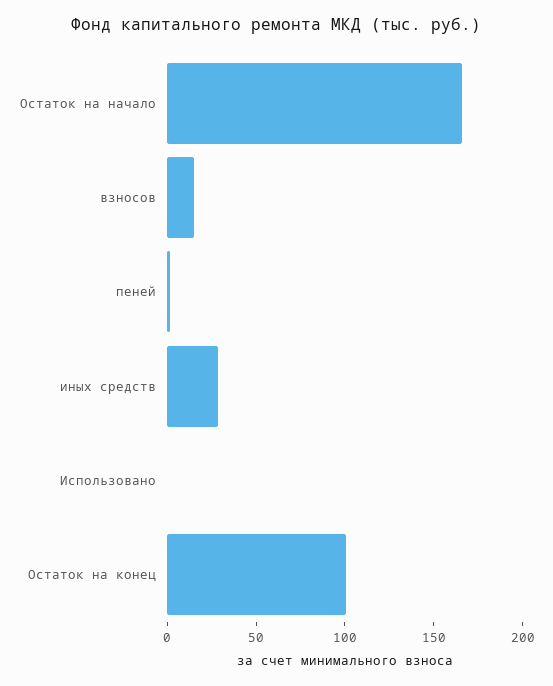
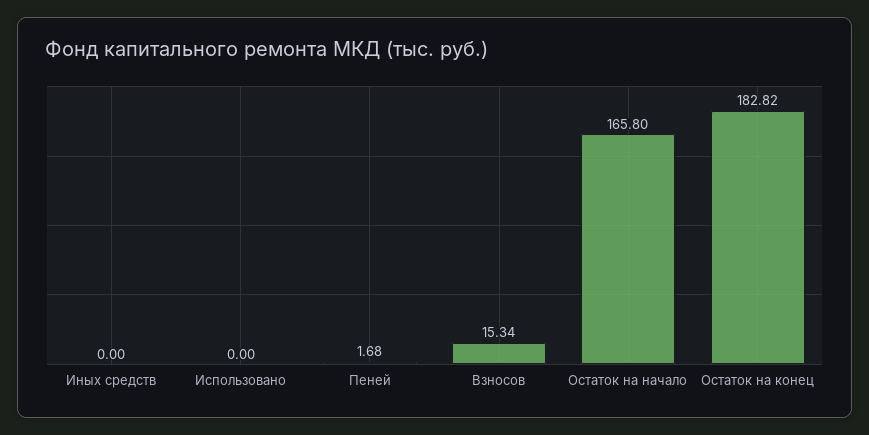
  {
    "Остаток на начало": 165.8,
    "взносов": 15.34,
    "пеней": 1.68,
-   "иных средств": 30,
+   "иных средств": 0,
    "Использовано": 0,
-   "Остаток на конец": 100
+   "Остаток на конец": 182.82
  }

